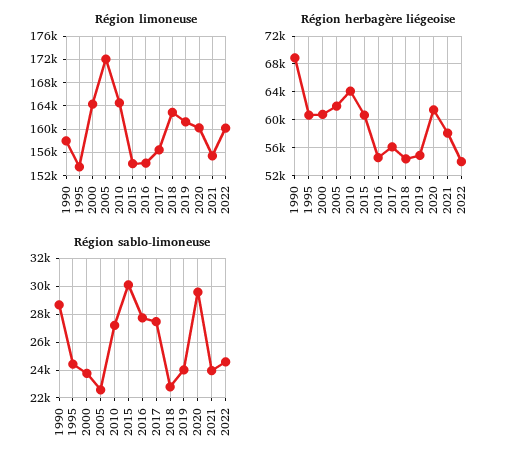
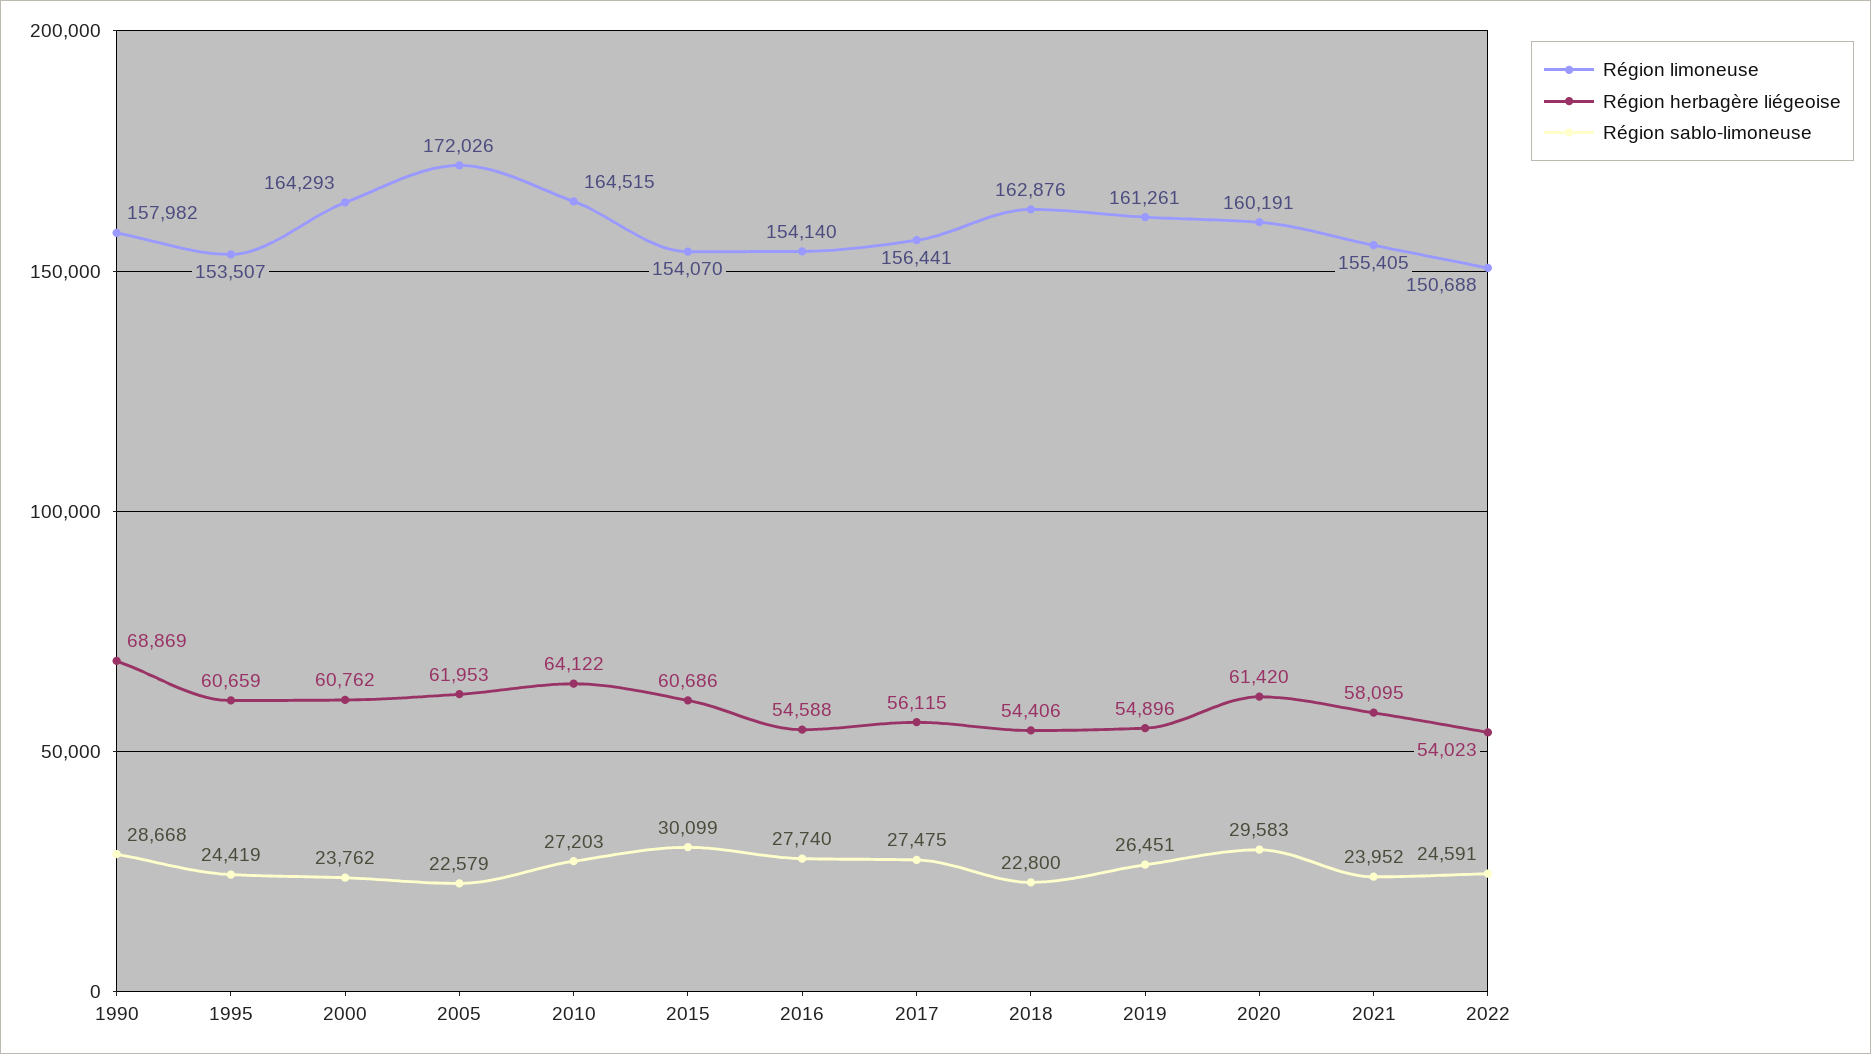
  {
    "Région limoneuse": {
      "1990": 157982,
      "1995": 153507,
      "2000": 164293,
      "2005": 172026,
      "2010": 164515,
      "2015": 154070,
      "2016": 154140,
      "2017": 156441,
      "2018": 162876,
      "2019": 161261,
      "2020": 160191,
      "2021": 155405,
-     "2022": 160000
+     "2022": 150688
    },
    "Région herbagère liégeoise": {
      "1990": 68869,
      "1995": 60659,
      "2000": 60762,
      "2005": 61953,
      "2010": 64122,
      "2015": 60686,
      "2016": 54588,
      "2017": 56115,
      "2018": 54406,
      "2019": 54896,
      "2020": 61420,
      "2021": 58095,
      "2022": 54023
    },
    "Région sablo-limoneuse": {
      "1990": 28668,
      "1995": 24419,
      "2000": 23762,
      "2005": 22579,
      "2010": 27203,
      "2015": 30099,
      "2016": 27740,
      "2017": 27475,
      "2018": 22800,
-     "2019": 24000,
+     "2019": 26451,
      "2020": 29583,
      "2021": 23952,
      "2022": 24591
    }
  }

